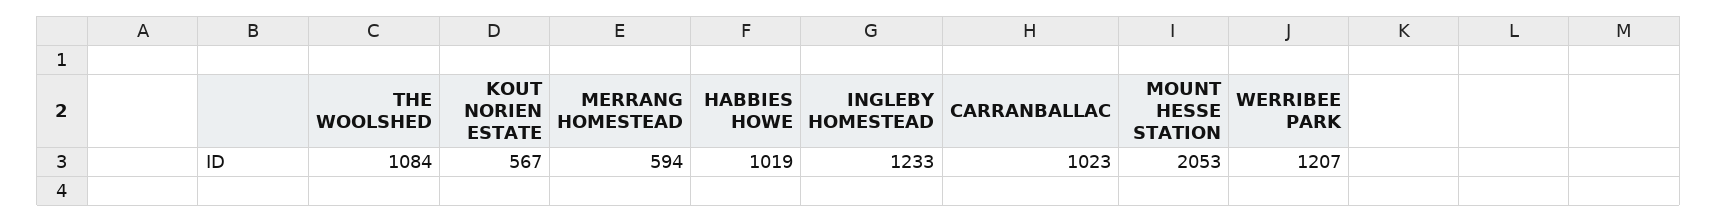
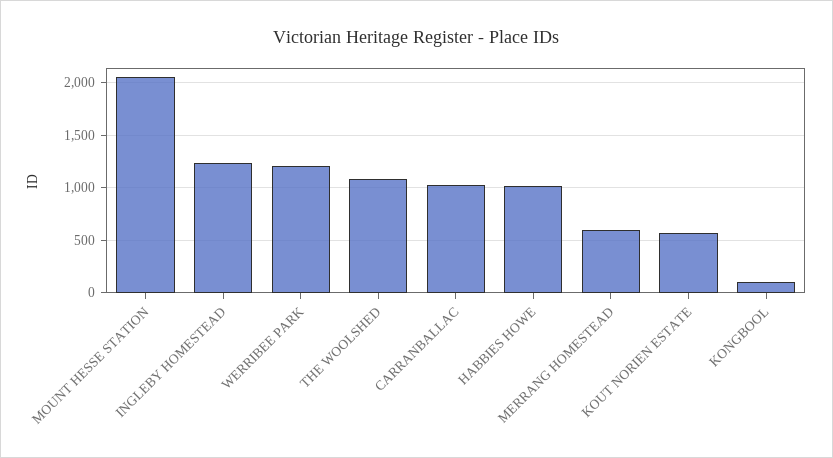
  {
    "THE WOOLSHED": 1084,
    "KOUT NORIEN ESTATE": 567,
    "MERRANG HOMESTEAD": 594,
    "HABBIES HOWE": 1019,
    "INGLEBY HOMESTEAD": 1233,
    "CARRANBALLAC": 1023,
    "MOUNT HESSE STATION": 2053,
-   "WERRIBEE PARK": 1207
+   "WERRIBEE PARK": 1207,
+   "KONGBOOL": 100
  }

